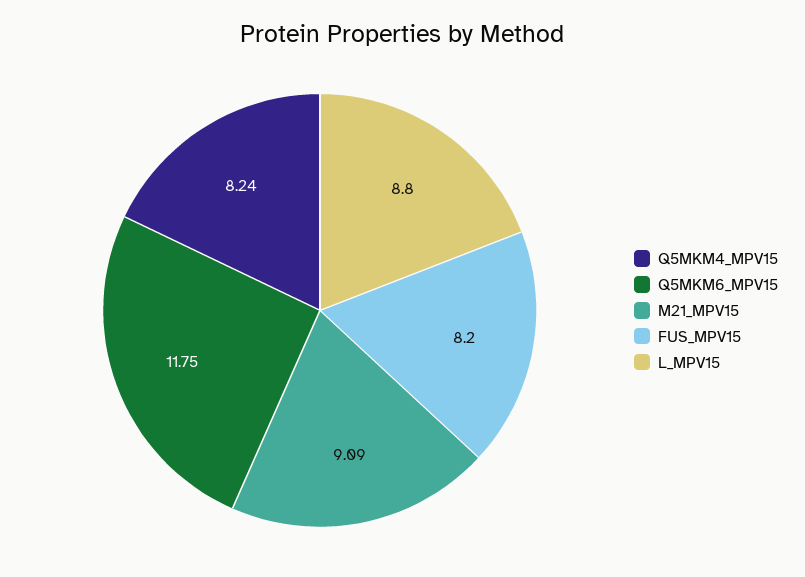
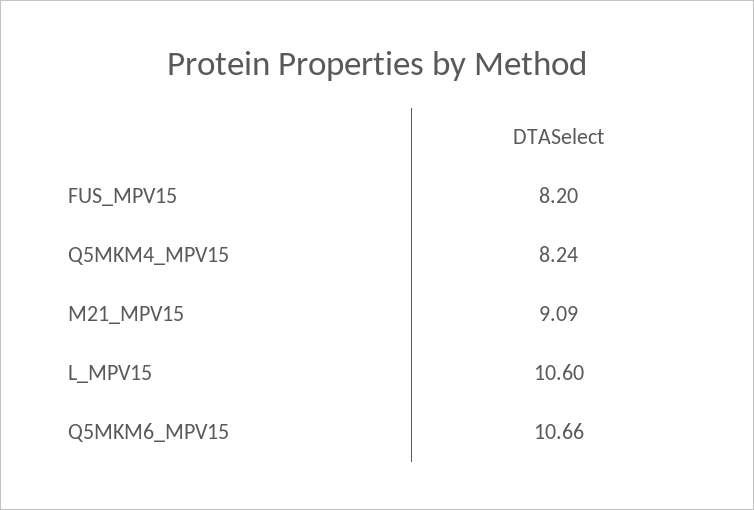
  {
    "Q5MKM4_MPV15": 8.24,
-   "Q5MKM6_MPV15": 11.75,
+   "Q5MKM6_MPV15": 10.66,
    "M21_MPV15": 9.09,
    "FUS_MPV15": 8.2,
-   "L_MPV15": 8.8
+   "L_MPV15": 10.6
  }

